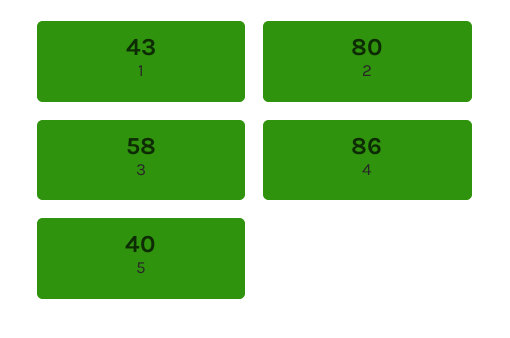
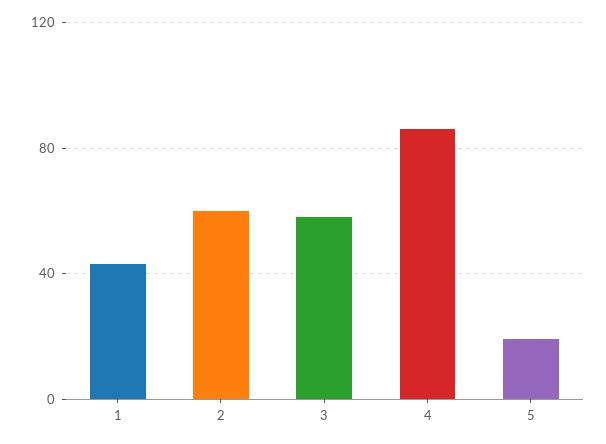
  {
    "1": 43,
-   "2": 80,
+   "2": 60,
    "3": 58,
    "4": 86,
-   "5": 40
+   "5": 20
  }

